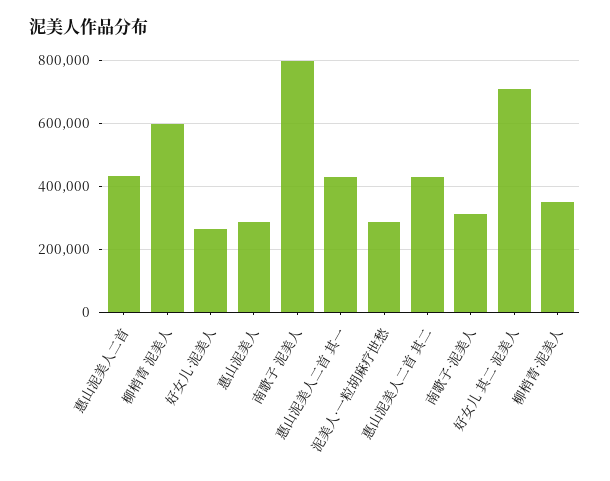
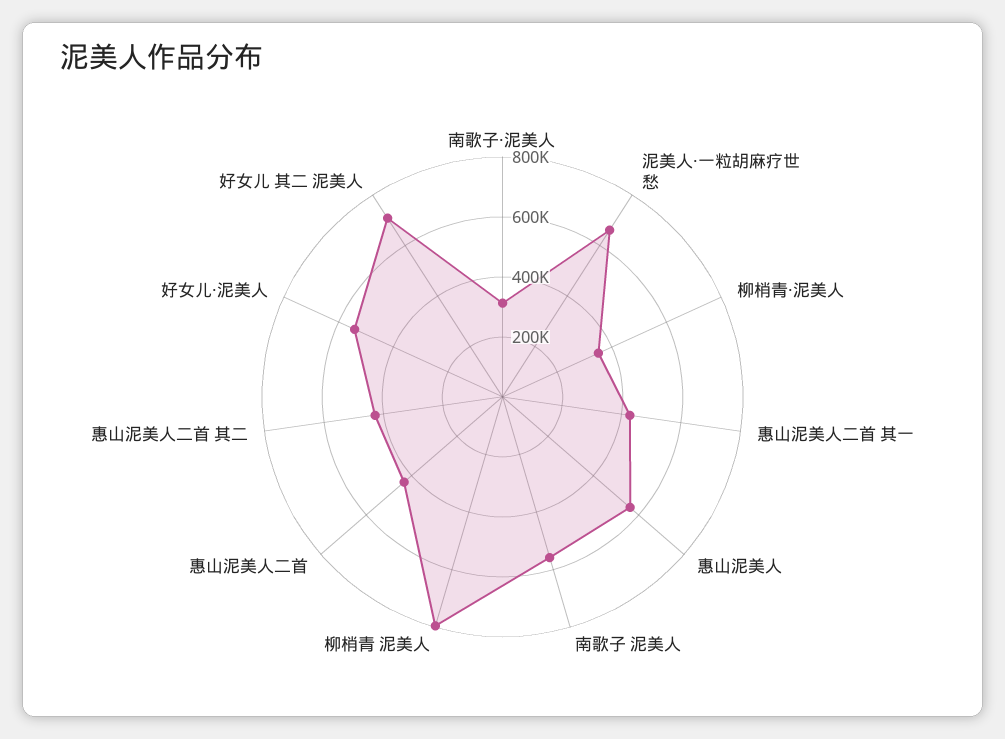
  {
    "惠山泥美人二首": 440000,
-   "柳梢青 泥美人": 600000,
+   "柳梢青 泥美人": 800000,
-   "好女儿·泥美人": 260000,
+   "好女儿·泥美人": 550000,
-   "惠山泥美人": 280000,
+   "惠山泥美人": 550000,
-   "南歌子 泥美人": 800000,
+   "南歌子 泥美人": 550000,
    "惠山泥美人二首 其一": 420000,
-   "泥美人·一粒胡麻疗世愁": 280000,
+   "泥美人·一粒胡麻疗世愁": 650000,
    "惠山泥美人二首 其二": 420000,
    "南歌子·泥美人": 320000,
    "好女儿 其二 泥美人": 700000,
    "柳梢青·泥美人": 360000
  }

